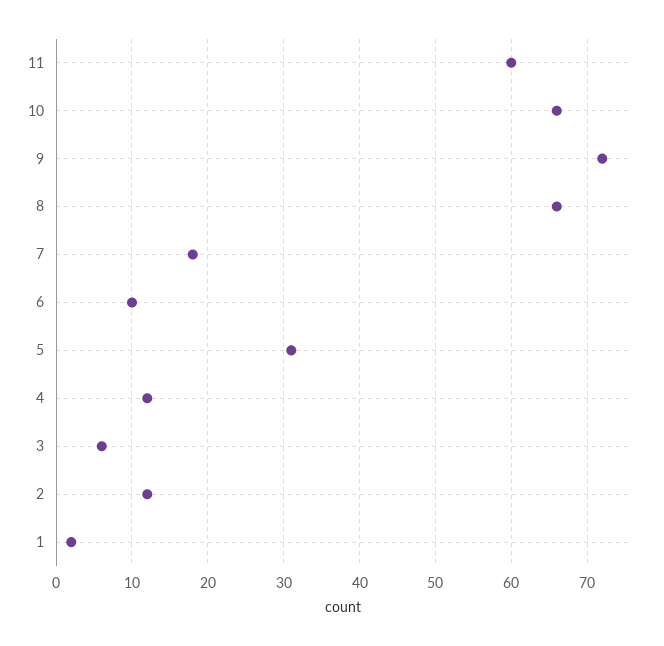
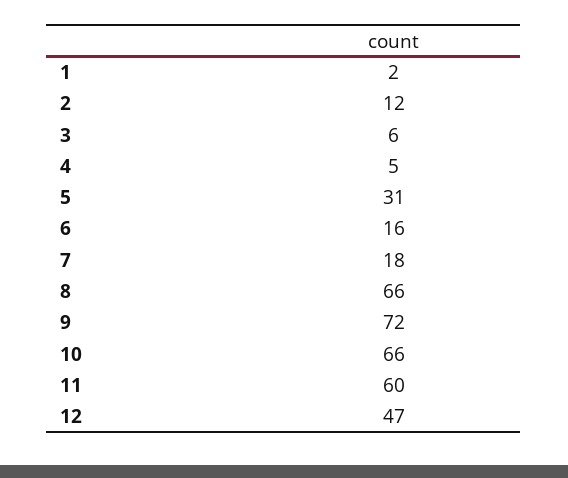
  {
    "11": 60,
    "10": 66,
    "9": 72,
    "8": 66,
    "7": 18,
-   "6": 10,
+   "6": 16,
    "5": 31,
-   "4": 12,
+   "4": 5,
    "3": 6,
    "2": 12,
-   "1": 2
+   "1": 2,
+   "12": 47
  }

